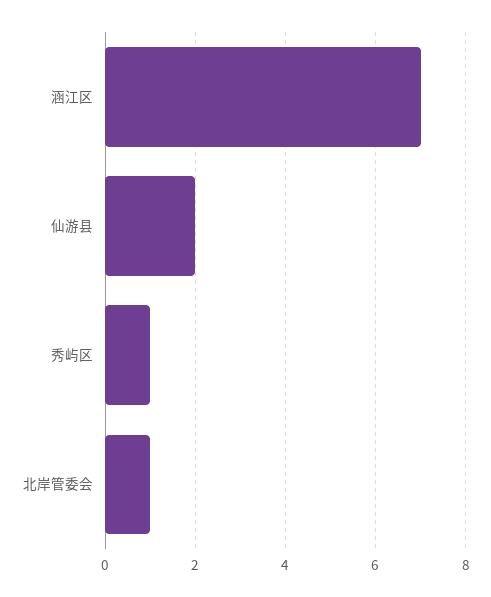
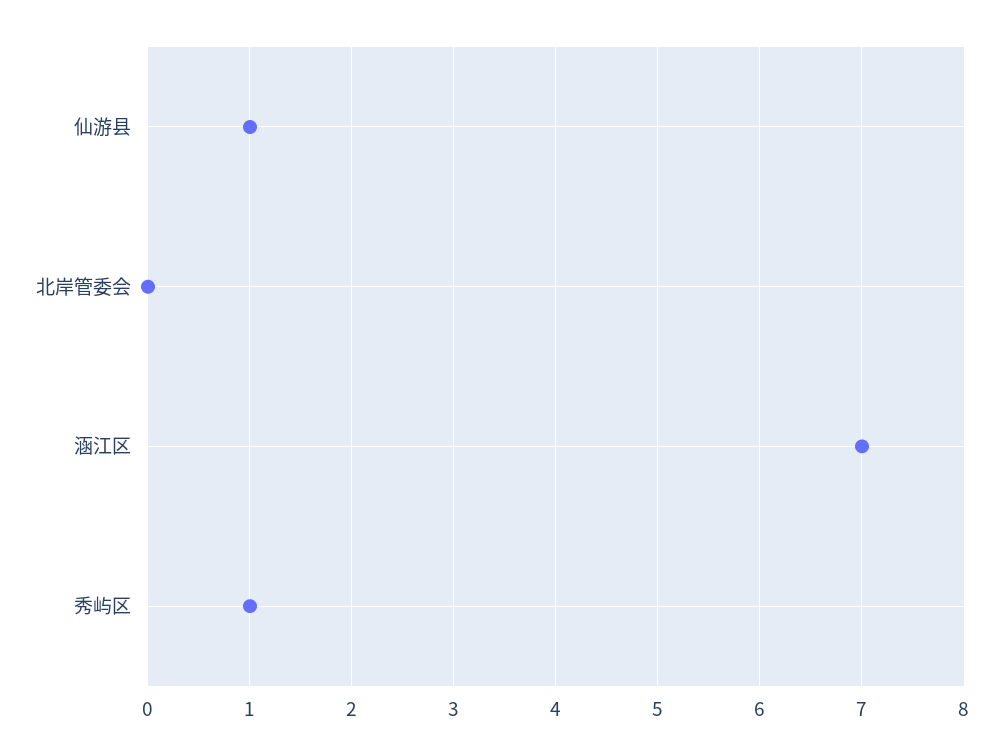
  {
    "涵江区": 7,
-   "仙游县": 2,
+   "仙游县": 1,
    "秀屿区": 1,
-   "北岸管委会": 1
+   "北岸管委会": 0
  }

